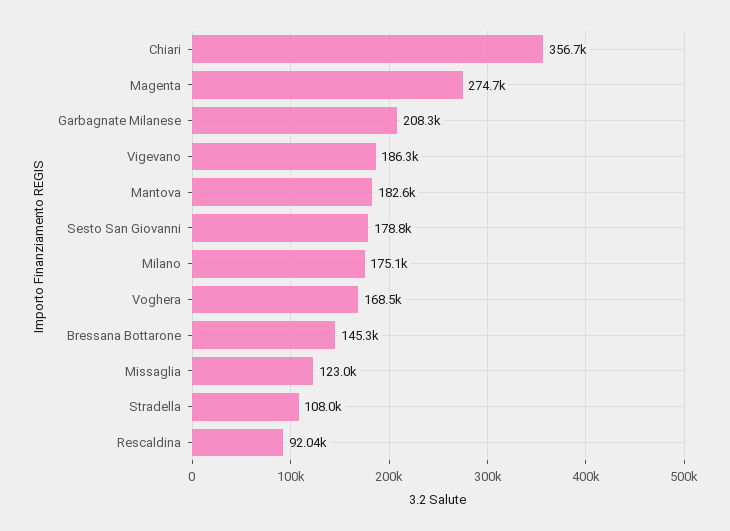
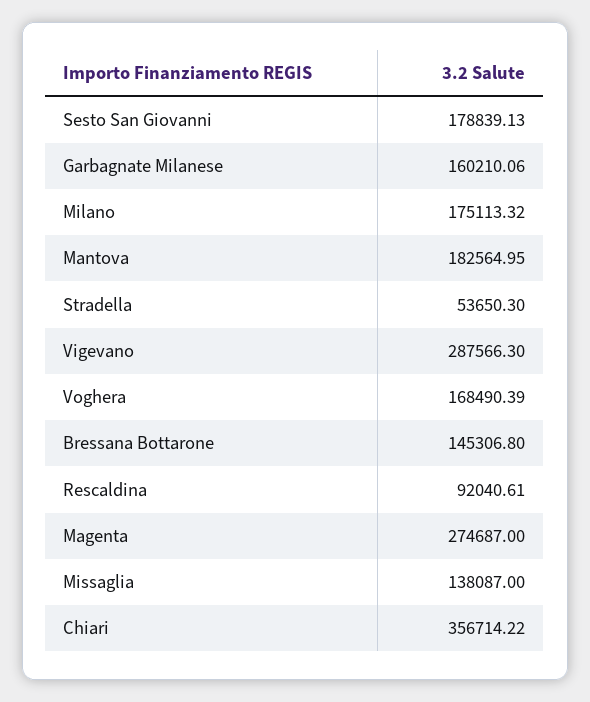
  {
    "Chiari": 356714.22,
    "Magenta": 274687,
-   "Garbagnate Milanese": 208300,
+   "Garbagnate Milanese": 160210.06,
-   "Vigevano": 186300,
+   "Vigevano": 287566.3,
    "Mantova": 182564.95,
    "Sesto San Giovanni": 178839.13,
    "Milano": 175113.32,
    "Voghera": 168490.39,
    "Bressana Bottarone": 145306.8,
-   "Missaglia": 123000,
+   "Missaglia": 138087,
-   "Stradella": 108000,
+   "Stradella": 53650.3,
    "Rescaldina": 92040.61
  }

